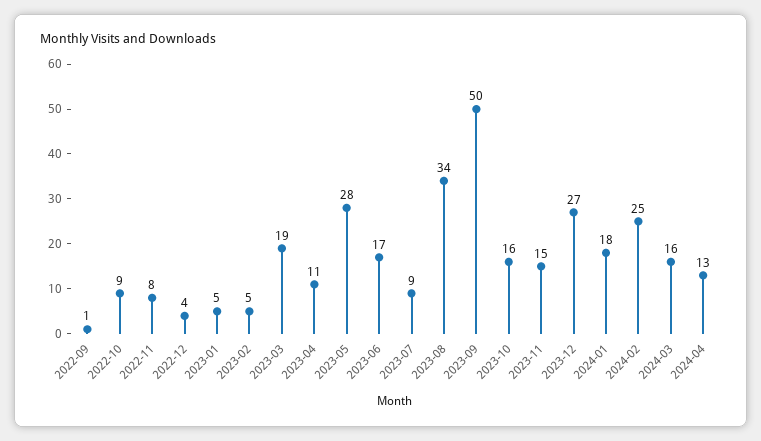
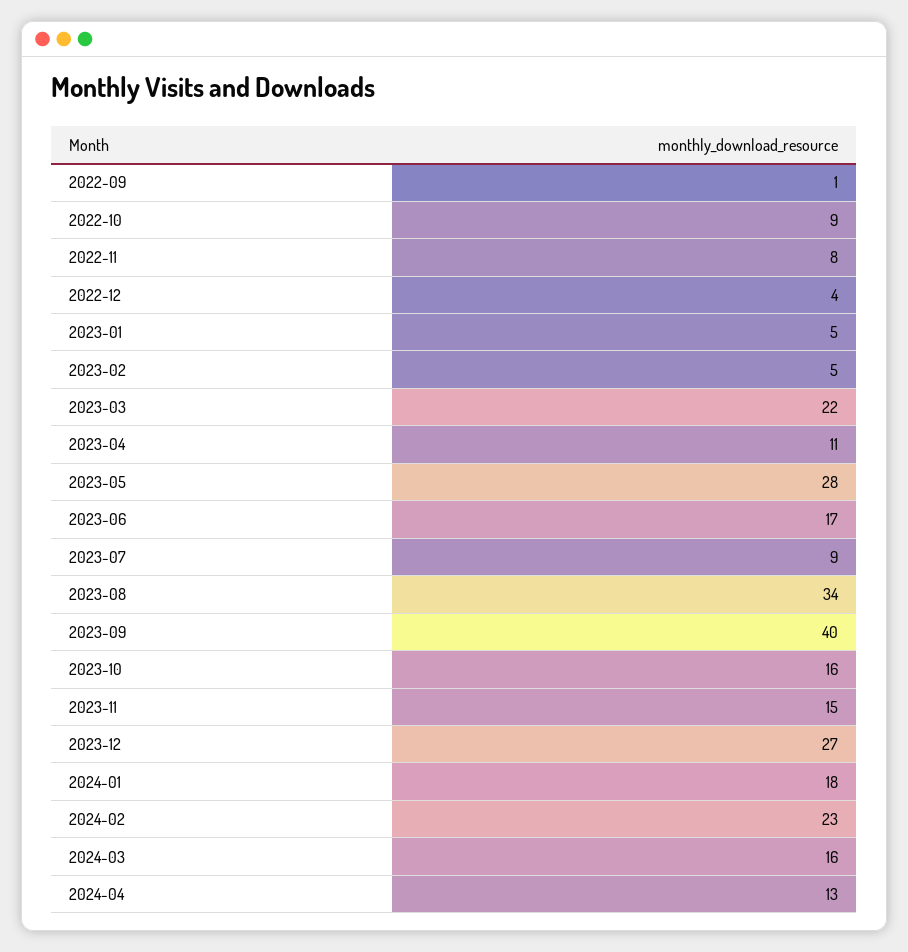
  {
    "2022-09": 1,
    "2022-10": 9,
    "2022-11": 8,
    "2022-12": 4,
    "2023-01": 5,
    "2023-02": 5,
-   "2023-03": 19,
+   "2023-03": 22,
    "2023-04": 11,
    "2023-05": 28,
    "2023-06": 17,
    "2023-07": 9,
    "2023-08": 34,
-   "2023-09": 50,
+   "2023-09": 40,
    "2023-10": 16,
    "2023-11": 15,
    "2023-12": 27,
    "2024-01": 18,
-   "2024-02": 25,
+   "2024-02": 23,
    "2024-03": 16,
    "2024-04": 13
  }

